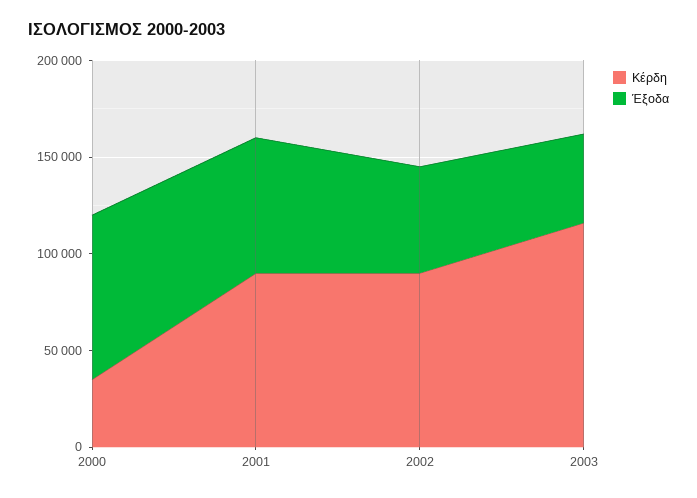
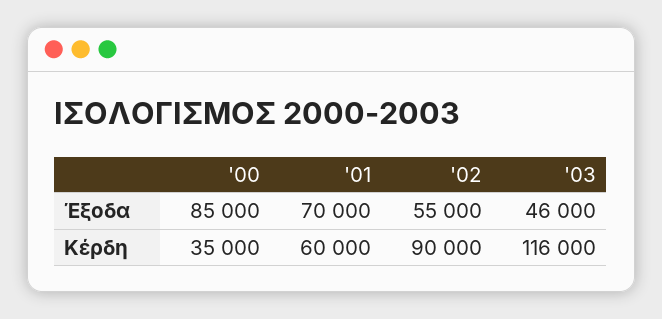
  {
    "Κέρδη": {
      "2000": 35000,
-     "2001": 90000,
+     "2001": 60000,
      "2002": 90000,
      "2003": 116000
    },
    "Έξοδα": {
      "2000": 85000,
      "2001": 70000,
      "2002": 55000,
      "2003": 46000
    }
  }

